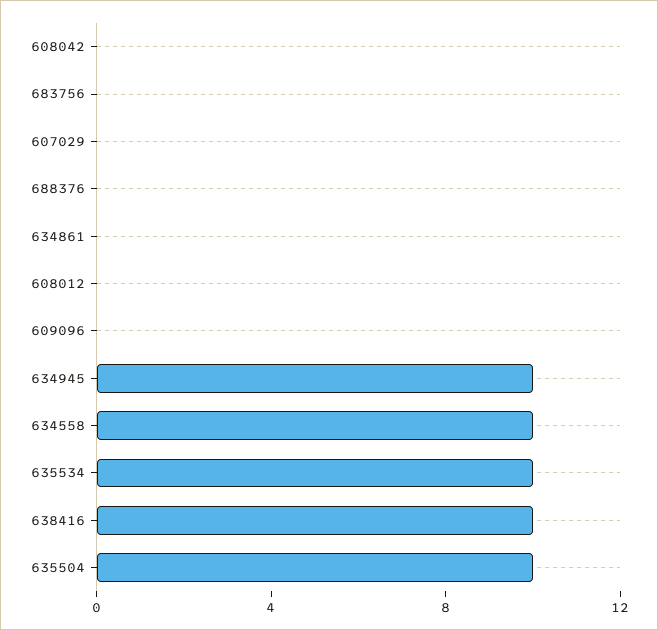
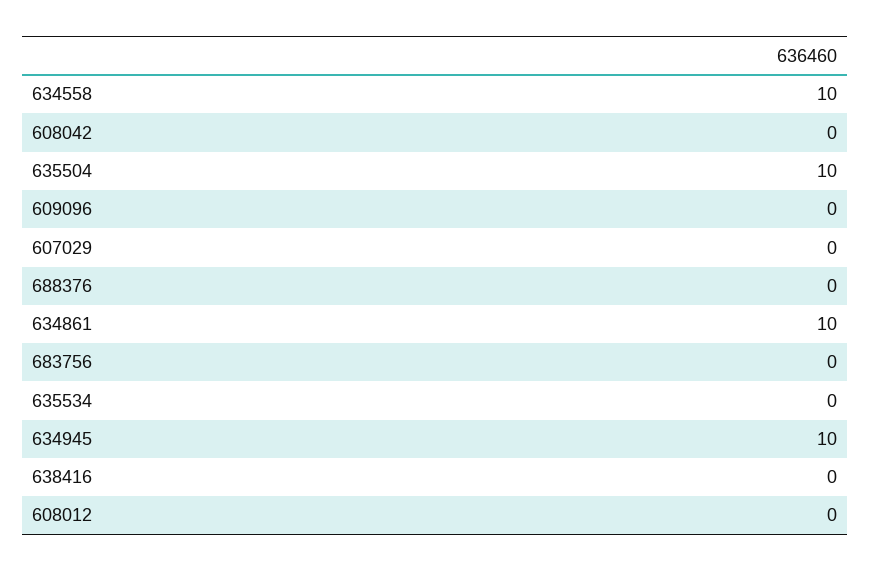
  {
    "608042": 0,
    "683756": 0,
    "607029": 0,
    "688376": 0,
-   "634861": 0,
+   "634861": 10,
    "608012": 0,
    "609096": 0,
    "634945": 10,
    "634558": 10,
-   "635534": 10,
+   "635534": 0,
-   "638416": 10,
+   "638416": 0,
    "635504": 10
  }

